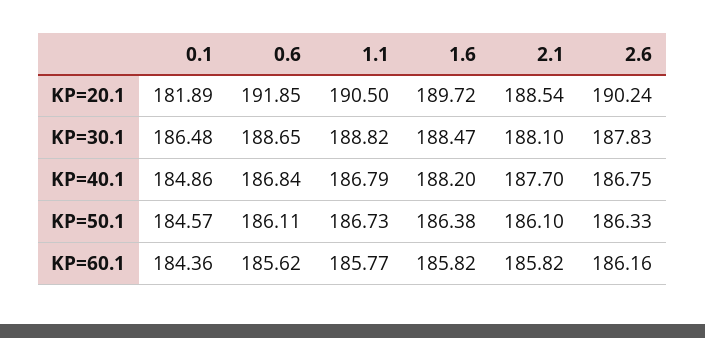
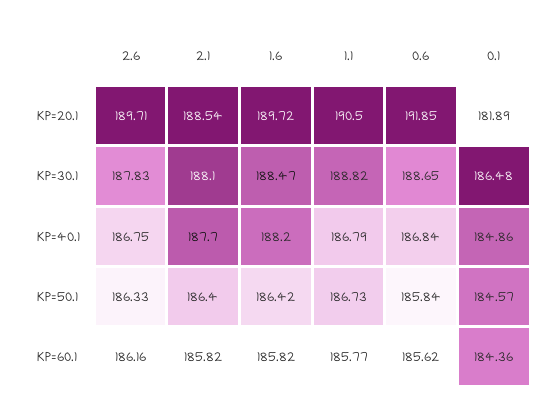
  {
    "0.1": {
      "KP=20.1": 181.89,
      "KP=30.1": 186.48,
      "KP=40.1": 184.86,
      "KP=50.1": 184.57,
      "KP=60.1": 184.36
    },
    "0.6": {
      "KP=20.1": 191.85,
      "KP=30.1": 188.65,
      "KP=40.1": 186.84,
-     "KP=50.1": 186.11,
+     "KP=50.1": 185.84,
      "KP=60.1": 185.62
    },
    "1.1": {
      "KP=20.1": 190.5,
      "KP=30.1": 188.82,
      "KP=40.1": 186.79,
      "KP=50.1": 186.73,
      "KP=60.1": 185.77
    },
    "1.6": {
      "KP=20.1": 189.72,
      "KP=30.1": 188.47,
      "KP=40.1": 188.2,
-     "KP=50.1": 186.38,
+     "KP=50.1": 186.42,
      "KP=60.1": 185.82
    },
    "2.1": {
      "KP=20.1": 188.54,
      "KP=30.1": 188.1,
      "KP=40.1": 187.7,
-     "KP=50.1": 186.1,
+     "KP=50.1": 186.4,
      "KP=60.1": 185.82
    },
    "2.6": {
-     "KP=20.1": 190.24,
+     "KP=20.1": 189.71,
      "KP=30.1": 187.83,
      "KP=40.1": 186.75,
      "KP=50.1": 186.33,
      "KP=60.1": 186.16
    }
  }

